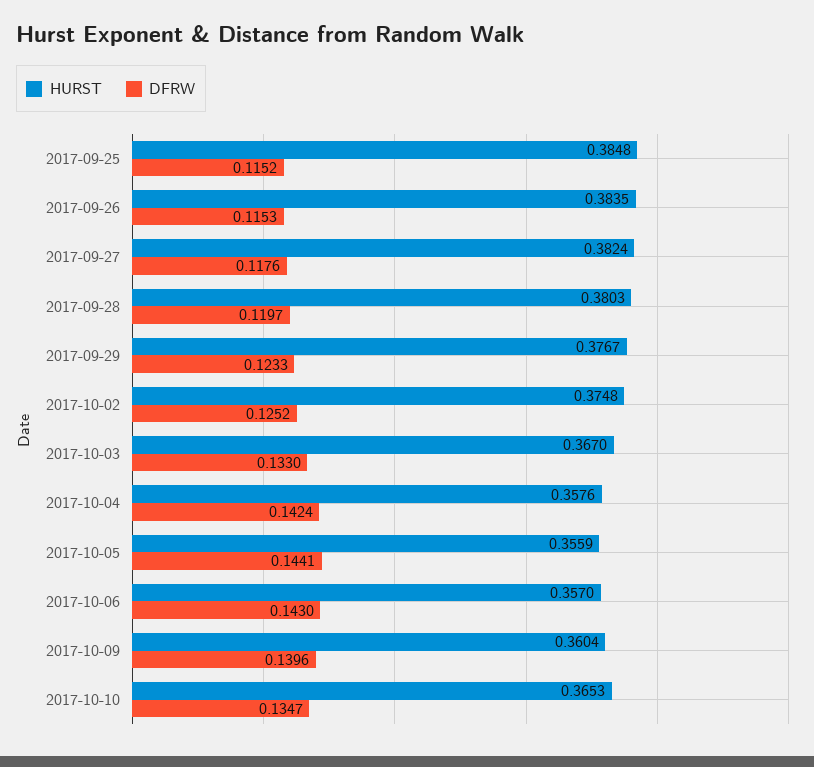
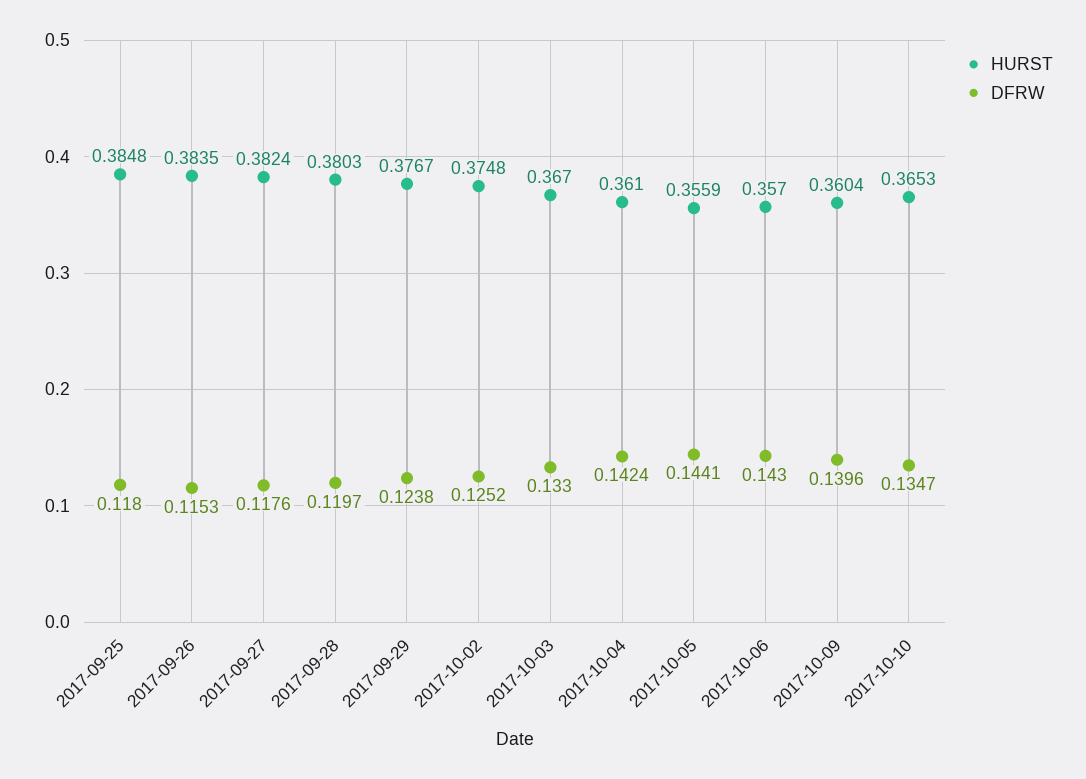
  {
    "HURST": {
      "2017-09-25": 0.3848,
      "2017-09-26": 0.3835,
      "2017-09-27": 0.3824,
      "2017-09-28": 0.3803,
      "2017-09-29": 0.3767,
      "2017-10-02": 0.3748,
      "2017-10-03": 0.367,
-     "2017-10-04": 0.3576,
+     "2017-10-04": 0.361,
      "2017-10-05": 0.3559,
      "2017-10-06": 0.357,
      "2017-10-09": 0.3604,
      "2017-10-10": 0.3653
    },
    "DFRW": {
-     "2017-09-25": 0.1152,
+     "2017-09-25": 0.118,
      "2017-09-26": 0.1153,
      "2017-09-27": 0.1176,
      "2017-09-28": 0.1197,
-     "2017-09-29": 0.1233,
+     "2017-09-29": 0.1238,
      "2017-10-02": 0.1252,
      "2017-10-03": 0.133,
      "2017-10-04": 0.1424,
      "2017-10-05": 0.1441,
      "2017-10-06": 0.143,
      "2017-10-09": 0.1396,
      "2017-10-10": 0.1347
    }
  }

